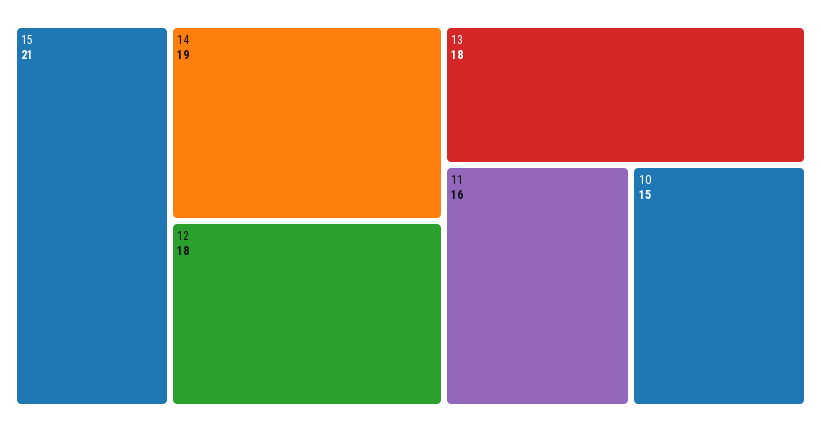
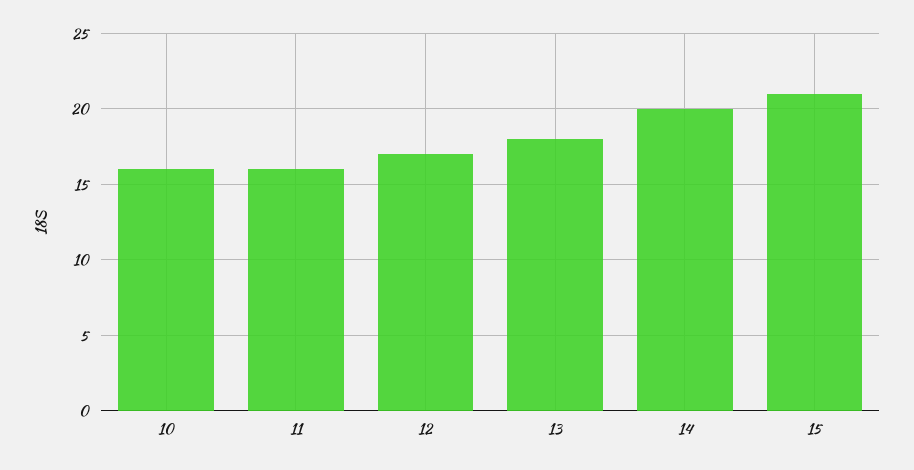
  {
    "15": 21,
-   "14": 19,
+   "14": 20,
-   "12": 18,
+   "12": 17,
    "13": 18,
    "11": 16,
-   "10": 15
+   "10": 16
  }

